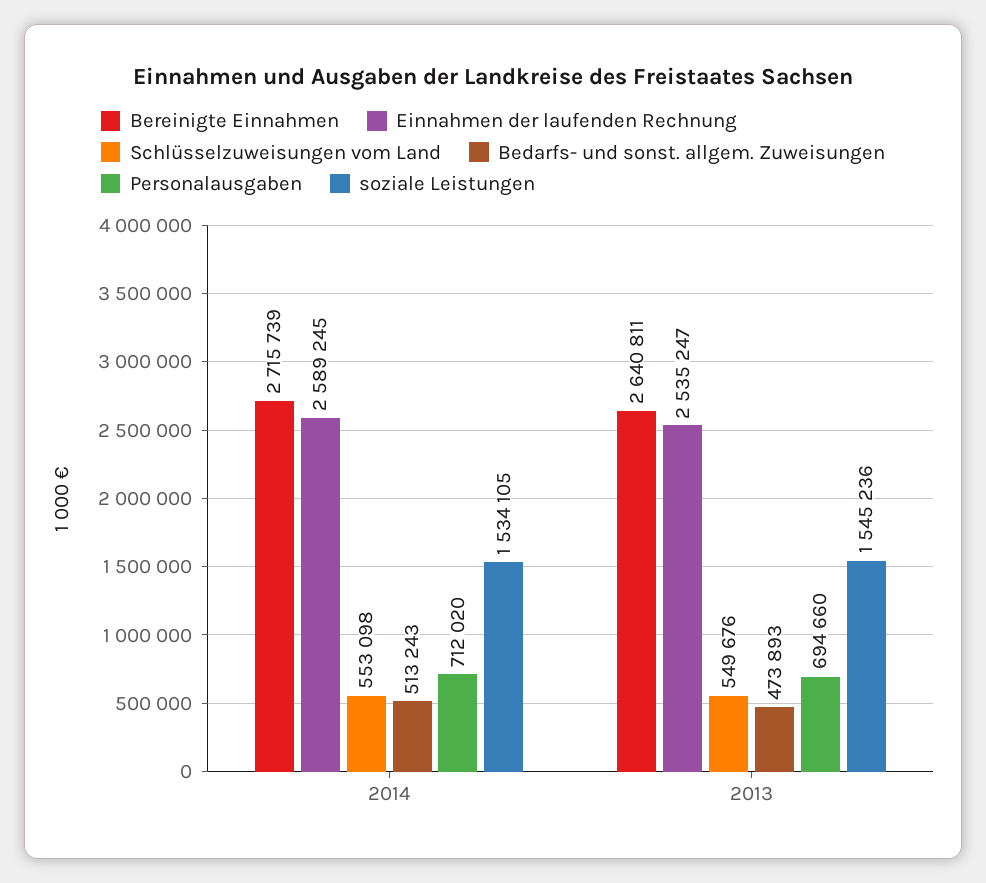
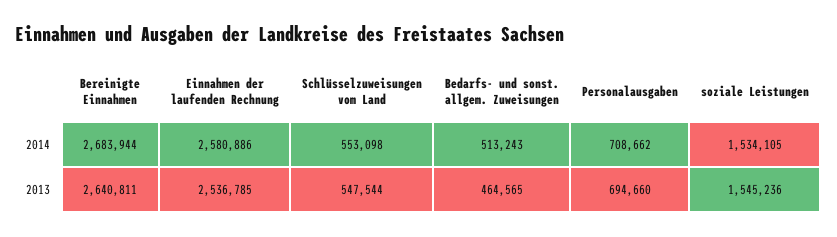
  {
    "Bereinigte Einnahmen": {
-     "2014": 2715739,
+     "2014": 2683944,
      "2013": 2640811
    },
    "Einnahmen der laufenden Rechnung": {
-     "2014": 2589245,
+     "2014": 2580886,
-     "2013": 2535247
+     "2013": 2536785
    },
    "Schlüsselzuweisungen vom Land": {
      "2014": 553098,
-     "2013": 549676
+     "2013": 547544
    },
    "Bedarfs- und sonst. allgem. Zuweisungen": {
      "2014": 513243,
-     "2013": 473893
+     "2013": 464565
    },
    "Personalausgaben": {
-     "2014": 712020,
+     "2014": 708662,
      "2013": 694660
    },
    "soziale Leistungen": {
      "2014": 1534105,
      "2013": 1545236
    }
  }

